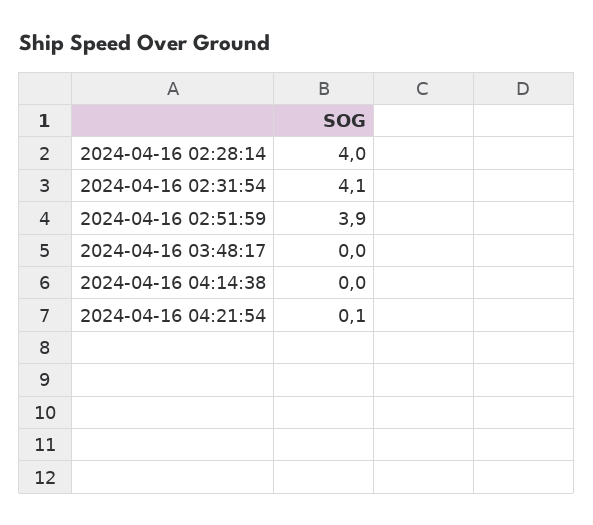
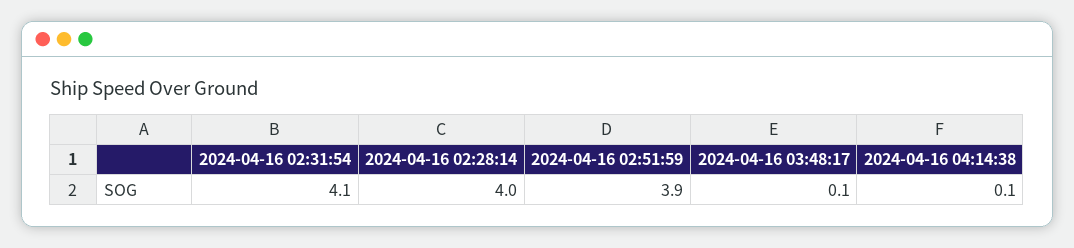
  {
    "2024-04-16 02:28:14": 4,
    "2024-04-16 02:31:54": 4.1,
    "2024-04-16 02:51:59": 3.9,
-   "2024-04-16 03:48:17": 0,
+   "2024-04-16 03:48:17": 0.1,
-   "2024-04-16 04:14:38": 0,
+   "2024-04-16 04:14:38": 0.1
-   "2024-04-16 04:21:54": 0.1
  }

